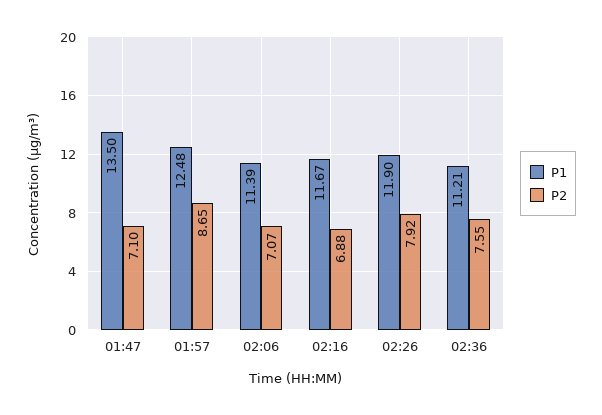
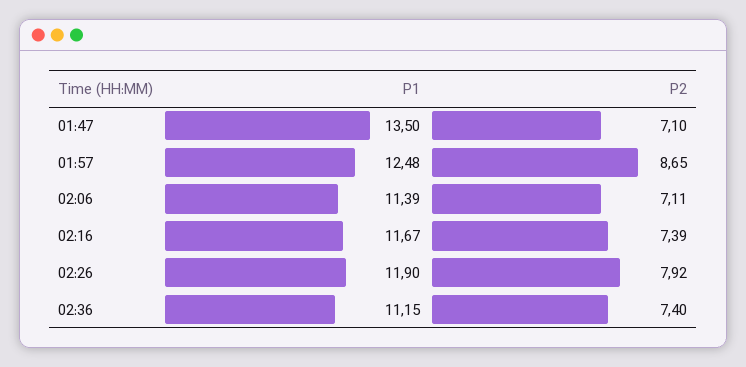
  {
    "P1": {
      "01:47": 13.5,
      "01:57": 12.48,
      "02:06": 11.39,
      "02:16": 11.67,
      "02:26": 11.9,
-     "02:36": 11.21
+     "02:36": 11.15
    },
    "P2": {
      "01:47": 7.1,
      "01:57": 8.65,
-     "02:06": 7.07,
+     "02:06": 7.11,
-     "02:16": 6.88,
+     "02:16": 7.39,
      "02:26": 7.92,
-     "02:36": 7.55
+     "02:36": 7.4
    }
  }

